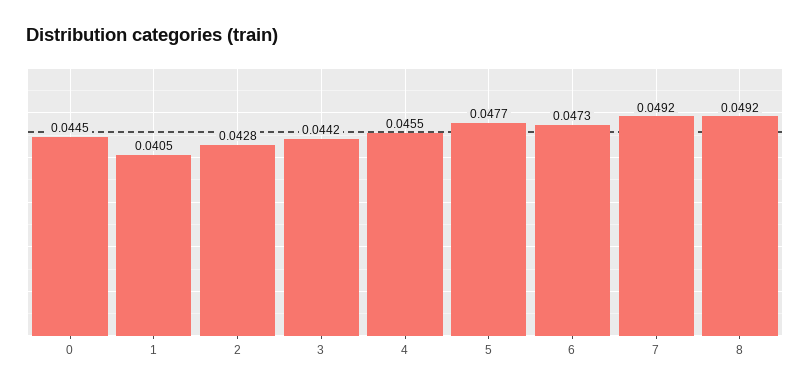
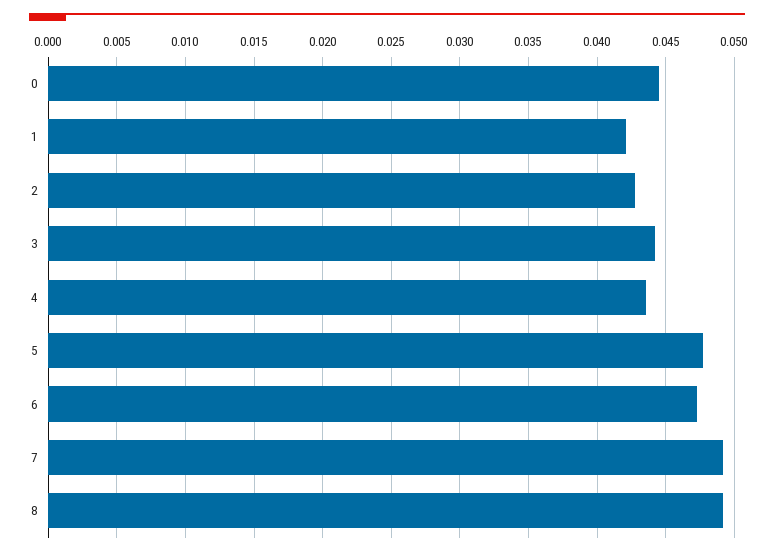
  {
    "0": 0.0445,
-   "1": 0.0405,
+   "1": 0.042,
    "2": 0.0428,
    "3": 0.0442,
-   "4": 0.0455,
+   "4": 0.0435,
    "5": 0.0477,
    "6": 0.0473,
    "7": 0.0492,
    "8": 0.0492
  }

